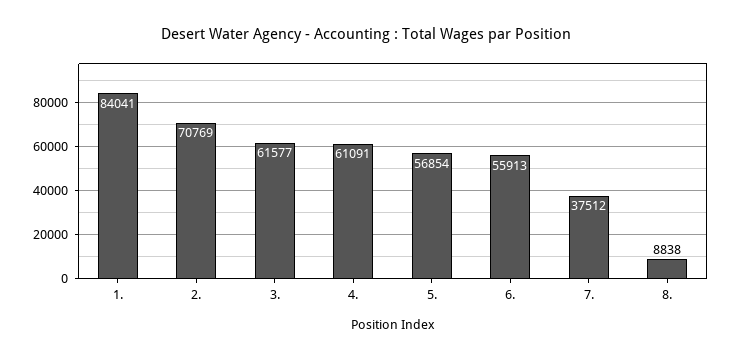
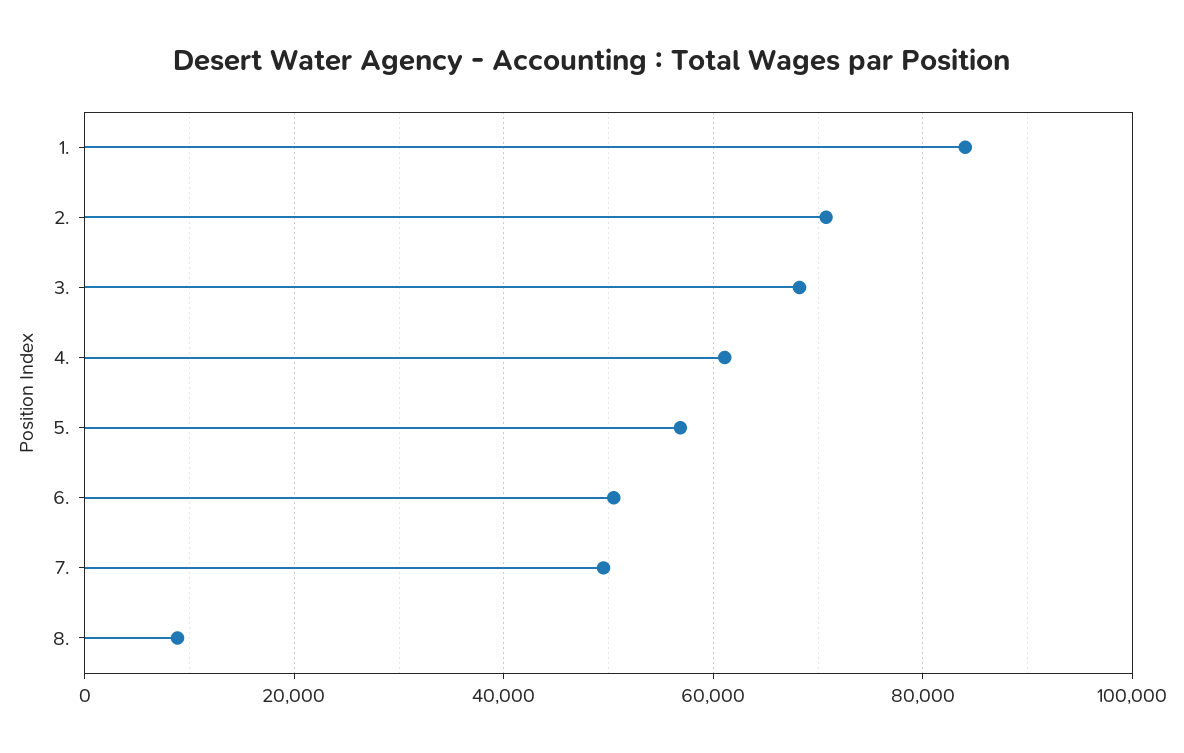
  {
    "1.": 84041,
    "2.": 70769,
-   "3.": 61577,
+   "3.": 68000,
    "4.": 61091,
    "5.": 56854,
-   "6.": 55913,
+   "6.": 50000,
-   "7.": 37512,
+   "7.": 50000,
    "8.": 8838
  }

